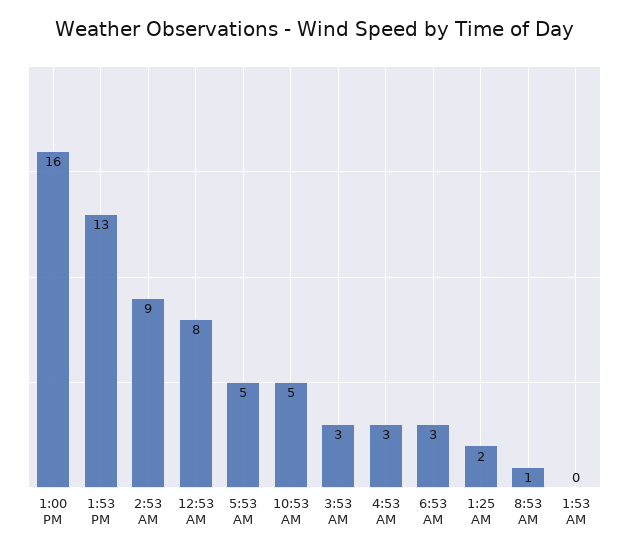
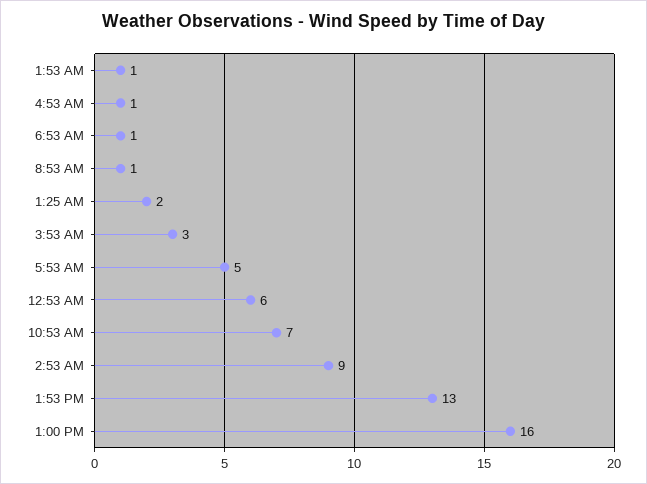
  {
    "1:00 PM": 16,
    "1:53 PM": 13,
    "2:53 AM": 9,
-   "12:53 AM": 8,
+   "12:53 AM": 6,
    "5:53 AM": 5,
-   "10:53 AM": 5,
+   "10:53 AM": 7,
    "3:53 AM": 3,
-   "4:53 AM": 3,
+   "4:53 AM": 1,
-   "6:53 AM": 3,
+   "6:53 AM": 1,
    "1:25 AM": 2,
    "8:53 AM": 1,
-   "1:53 AM": 0
+   "1:53 AM": 1
  }

